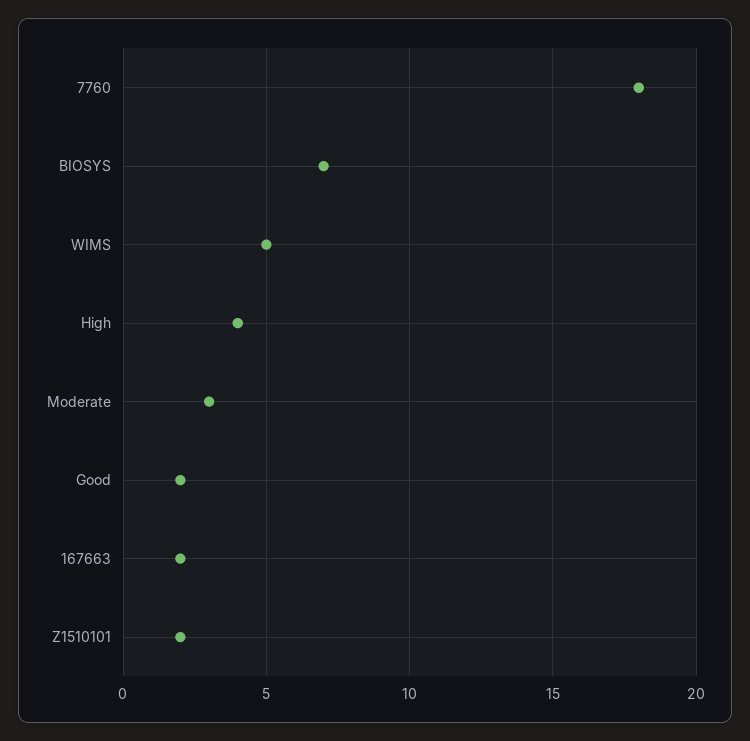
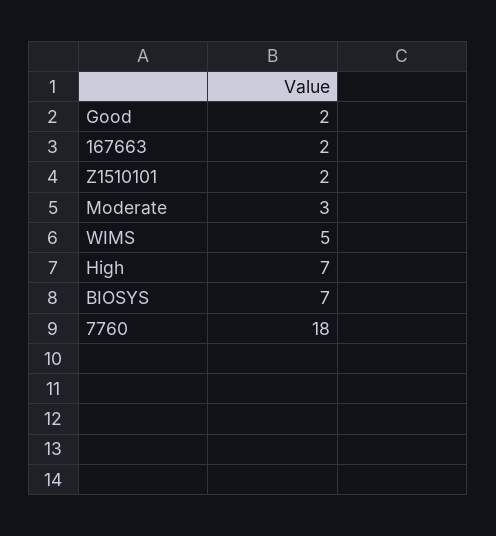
  {
    "7760": 18,
    "BIOSYS": 7,
    "WIMS": 5,
-   "High": 4,
+   "High": 7,
    "Moderate": 3,
    "Good": 2,
    "167663": 2,
    "Z1510101": 2
  }

